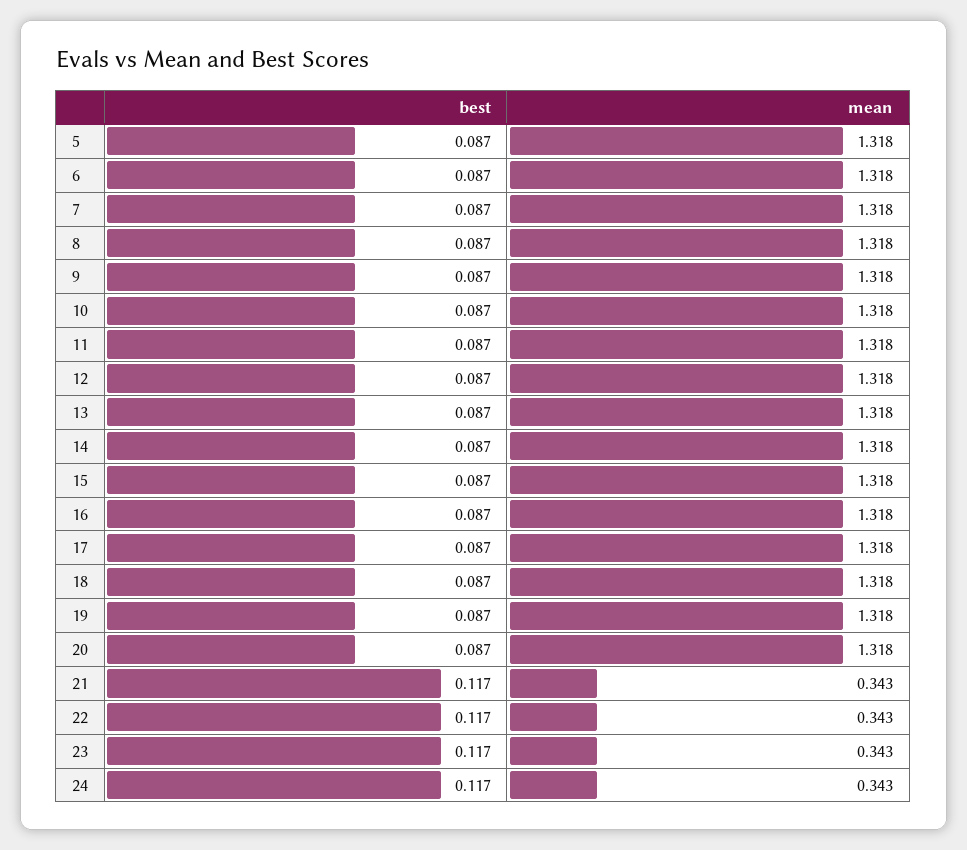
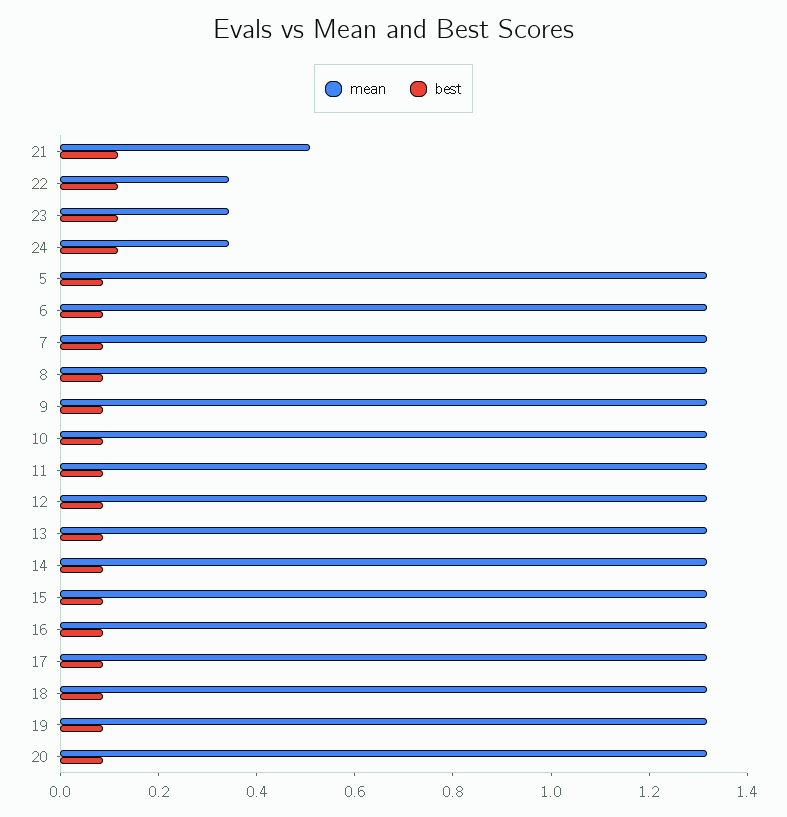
  {
    "best": {
      "5": 0.087,
      "6": 0.087,
      "7": 0.087,
      "8": 0.087,
      "9": 0.087,
      "10": 0.087,
      "11": 0.087,
      "12": 0.087,
      "13": 0.087,
      "14": 0.087,
      "15": 0.087,
      "16": 0.087,
      "17": 0.087,
      "18": 0.087,
      "19": 0.087,
      "20": 0.087,
      "21": 0.117,
      "22": 0.117,
      "23": 0.117,
      "24": 0.117
    },
    "mean": {
      "5": 1.318,
      "6": 1.318,
      "7": 1.318,
      "8": 1.318,
      "9": 1.318,
      "10": 1.318,
      "11": 1.318,
      "12": 1.318,
      "13": 1.318,
      "14": 1.318,
      "15": 1.318,
      "16": 1.318,
      "17": 1.318,
      "18": 1.318,
      "19": 1.318,
      "20": 1.318,
-     "21": 0.343,
+     "21": 0.5,
      "22": 0.343,
      "23": 0.343,
      "24": 0.343
    }
  }

